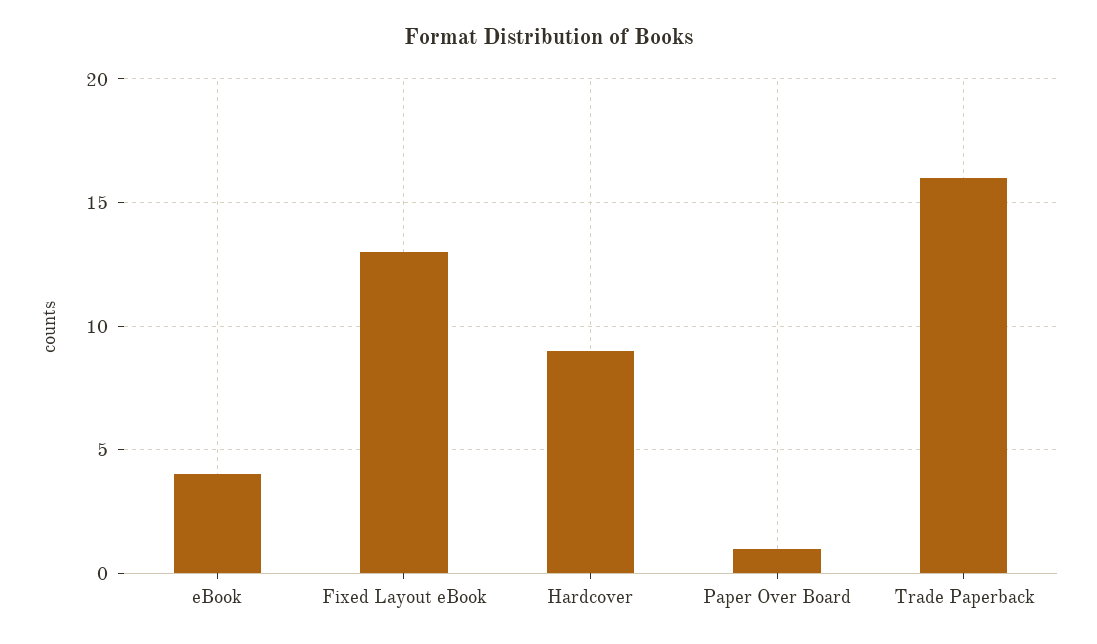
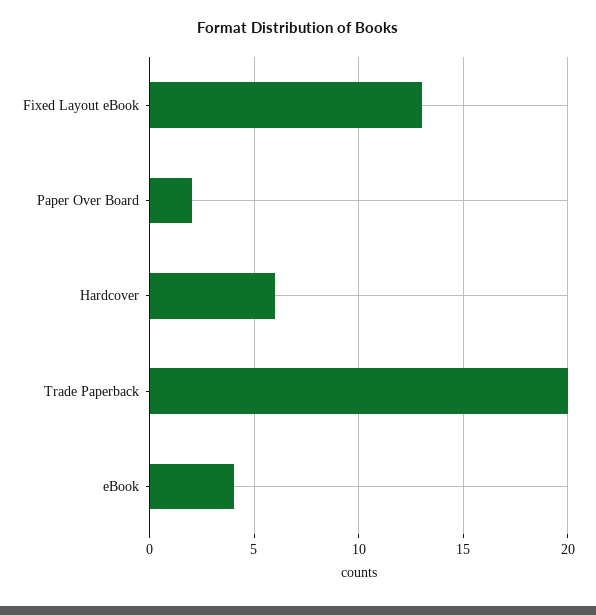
  {
    "eBook": 4,
    "Fixed Layout eBook": 13,
-   "Hardcover": 9,
+   "Hardcover": 6,
-   "Paper Over Board": 1,
+   "Paper Over Board": 2,
-   "Trade Paperback": 16
+   "Trade Paperback": 20
  }

